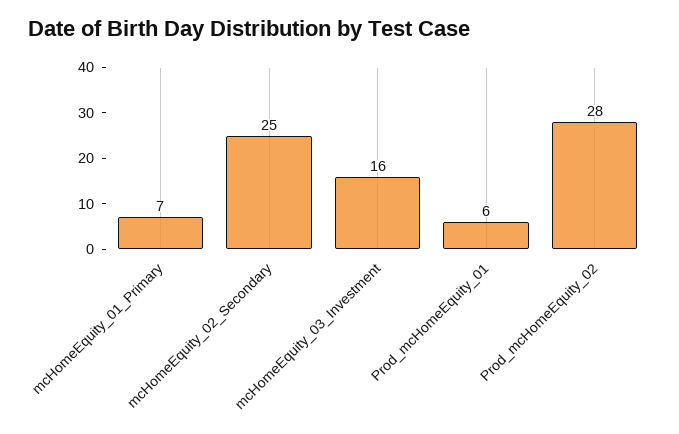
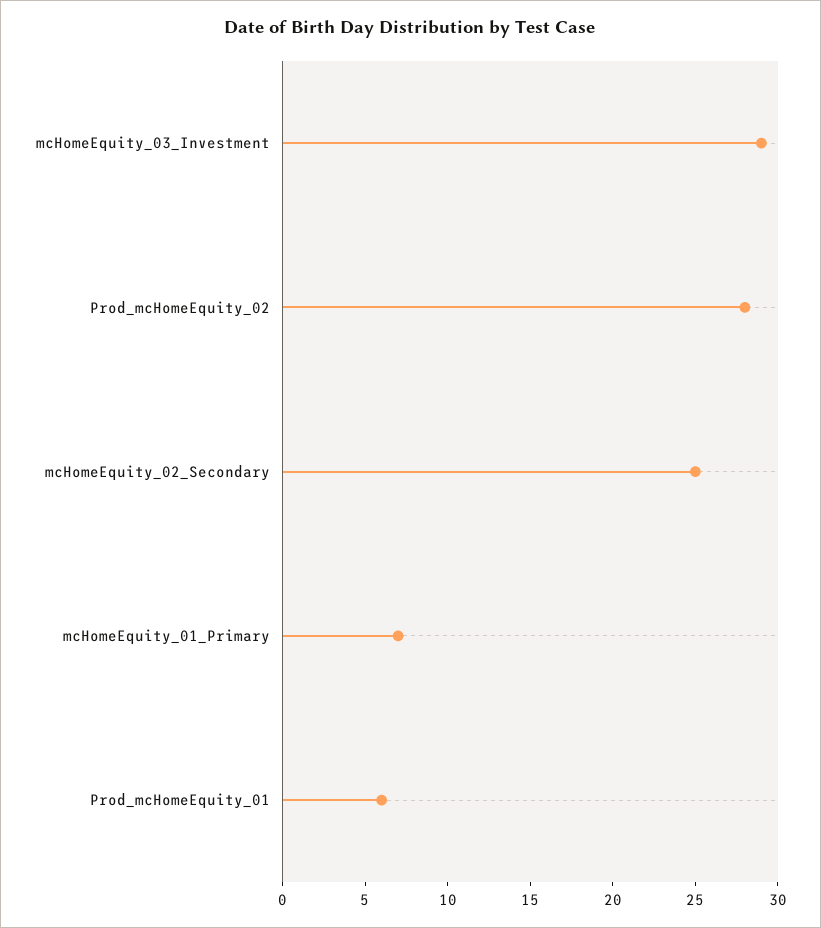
  {
    "mcHomeEquity_01_Primary": 7,
    "mcHomeEquity_02_Secondary": 25,
-   "mcHomeEquity_03_Investment": 16,
+   "mcHomeEquity_03_Investment": 29,
    "Prod_mcHomeEquity_01": 6,
    "Prod_mcHomeEquity_02": 28
  }

